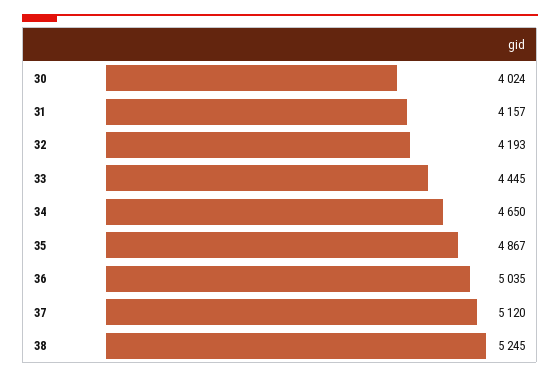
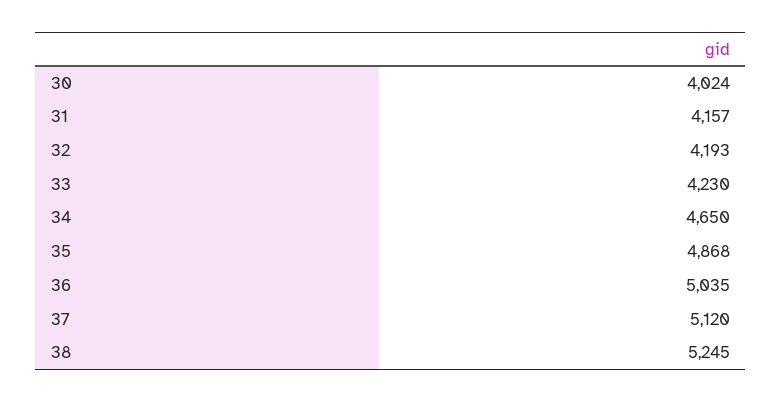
  {
    "30": 4024,
    "31": 4157,
    "32": 4193,
-   "33": 4445,
+   "33": 4230,
    "34": 4650,
-   "35": 4867,
+   "35": 4868,
    "36": 5035,
    "37": 5120,
    "38": 5245
  }

